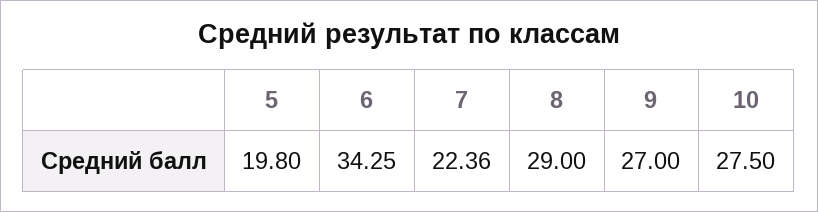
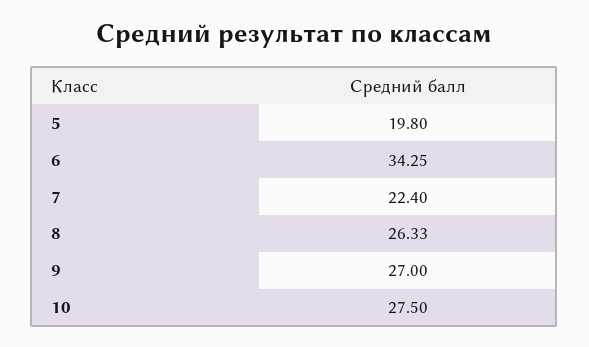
  {
    "5": 19.8,
    "6": 34.25,
-   "7": 22.36,
+   "7": 22.4,
-   "8": 29,
+   "8": 26.33,
    "9": 27,
    "10": 27.5
  }

